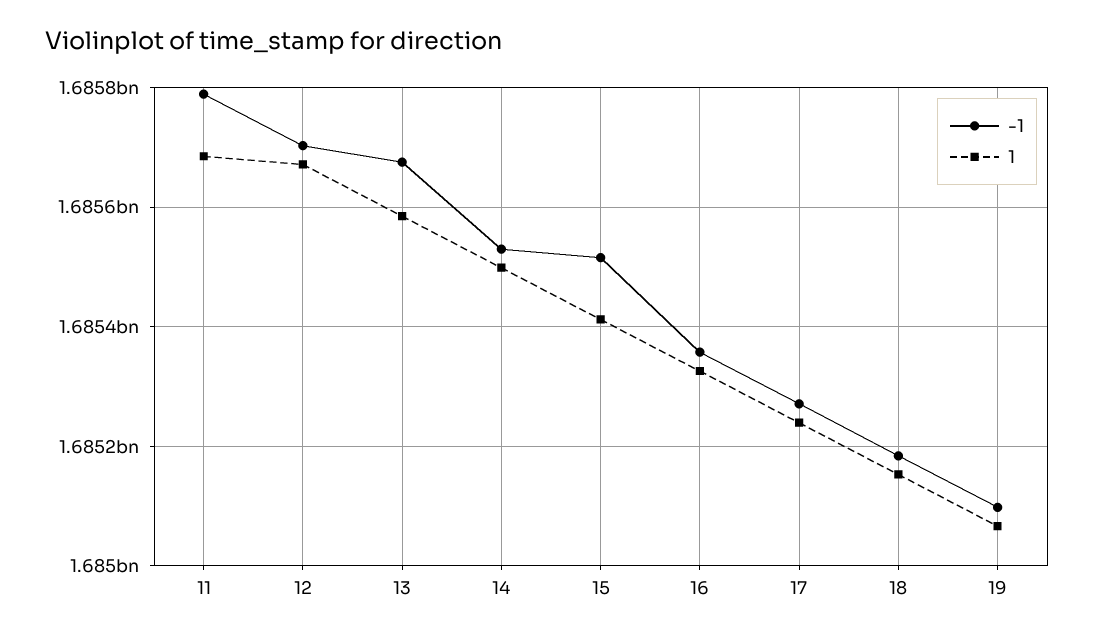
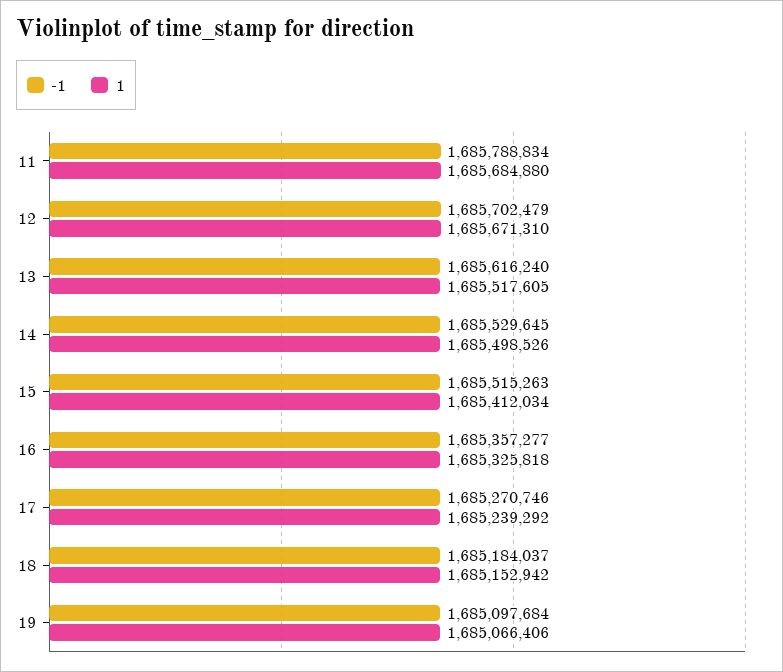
  {
    "-1": {
      "11": 1685788834,
      "12": 1685702479,
-     "13": 1685680000,
+     "13": 1685616240,
      "14": 1685529645,
      "15": 1685515263,
      "16": 1685357277,
      "17": 1685270746,
      "18": 1685184037,
      "19": 1685097684
    },
    "1": {
      "11": 1685684880,
      "12": 1685671310,
-     "13": 1685580000,
+     "13": 1685517605,
      "14": 1685498526,
      "15": 1685412034,
      "16": 1685325818,
      "17": 1685239292,
      "18": 1685152942,
      "19": 1685066406
    }
  }

